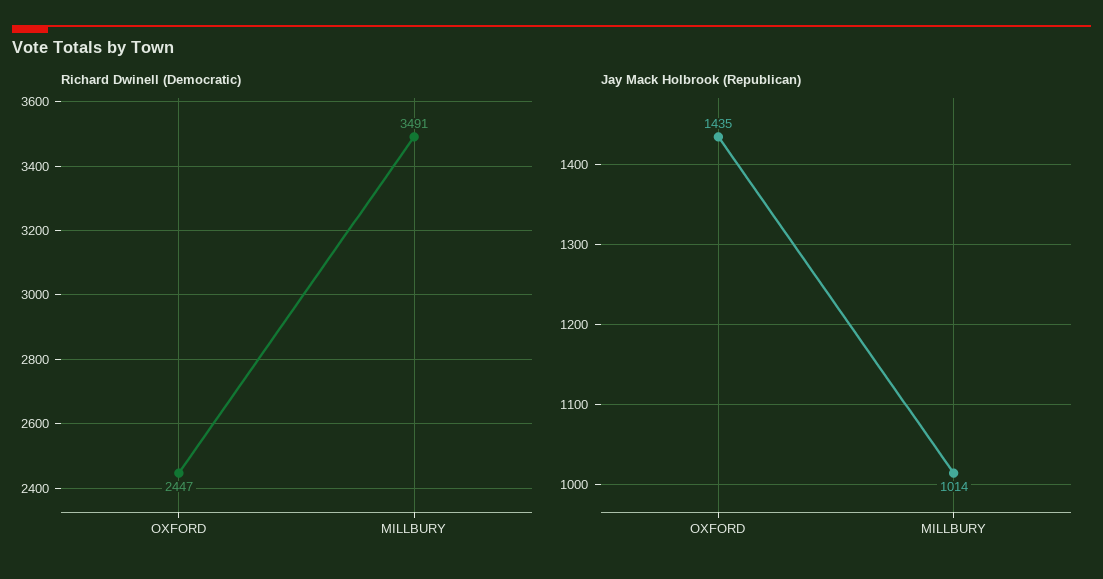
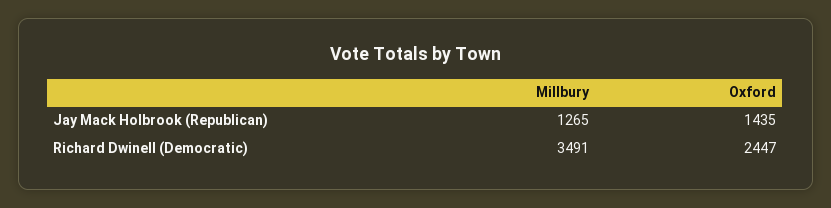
  {
    "Richard Dwinell (Democratic)": {
      "OXFORD": 2447,
      "MILLBURY": 3491
    },
    "Jay Mack Holbrook (Republican)": {
      "OXFORD": 1435,
-     "MILLBURY": 1014
+     "MILLBURY": 1265
    }
  }

